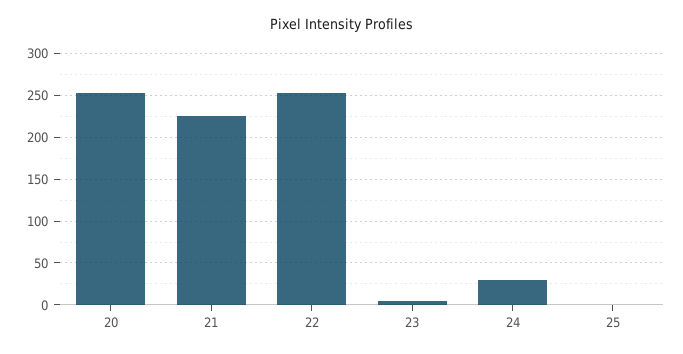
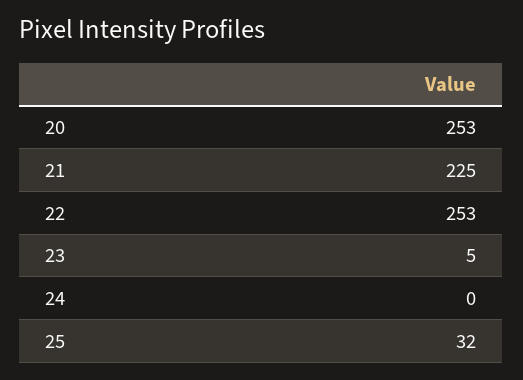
  {
    "20": 253,
    "21": 225,
    "22": 253,
    "23": 5,
-   "24": 30,
+   "24": 0,
-   "25": 0
+   "25": 32
  }

